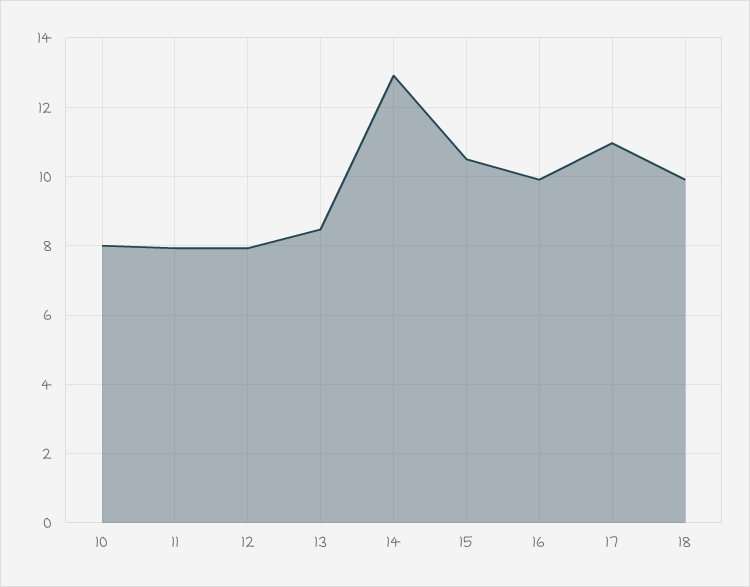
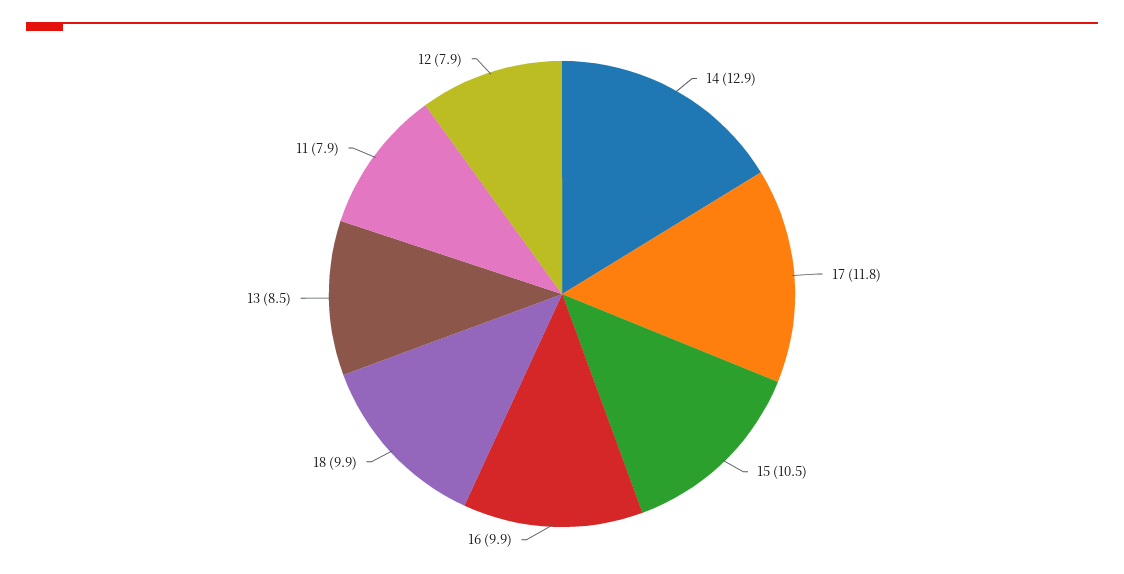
  {
-   "10": 8,
    "11": 7.9,
    "12": 7.9,
    "13": 8.5,
    "14": 12.9,
    "15": 10.5,
    "16": 9.9,
-   "17": 11,
+   "17": 11.8,
    "18": 9.9
  }

